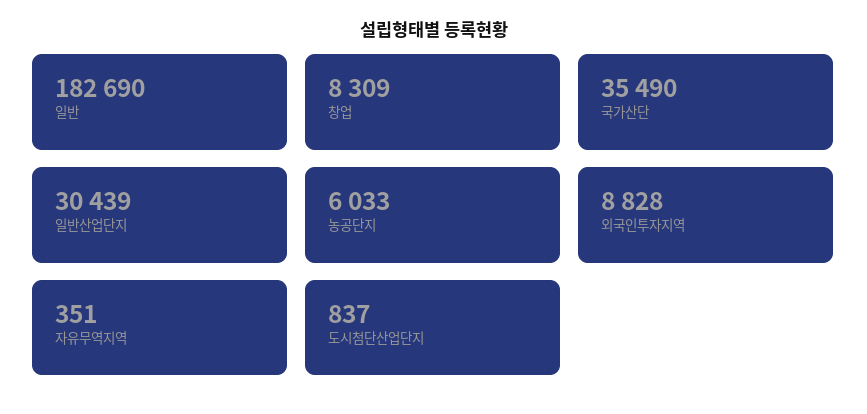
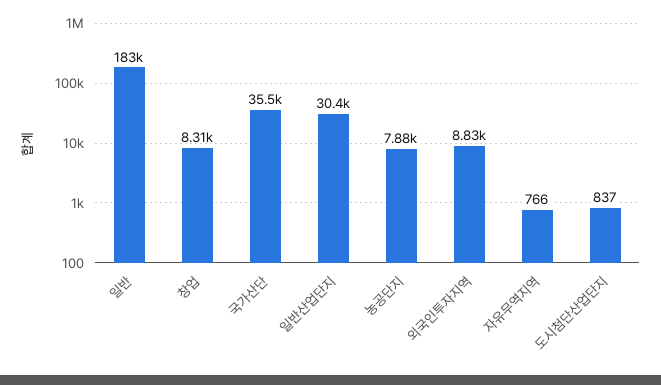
  {
    "일반": 182690,
    "창업": 8309,
    "국가산단": 35490,
    "일반산업단지": 30439,
-   "농공단지": 6033,
+   "농공단지": 7880,
    "외국인투자지역": 8828,
-   "자유무역지역": 351,
+   "자유무역지역": 766,
    "도시첨단산업단지": 837
  }

